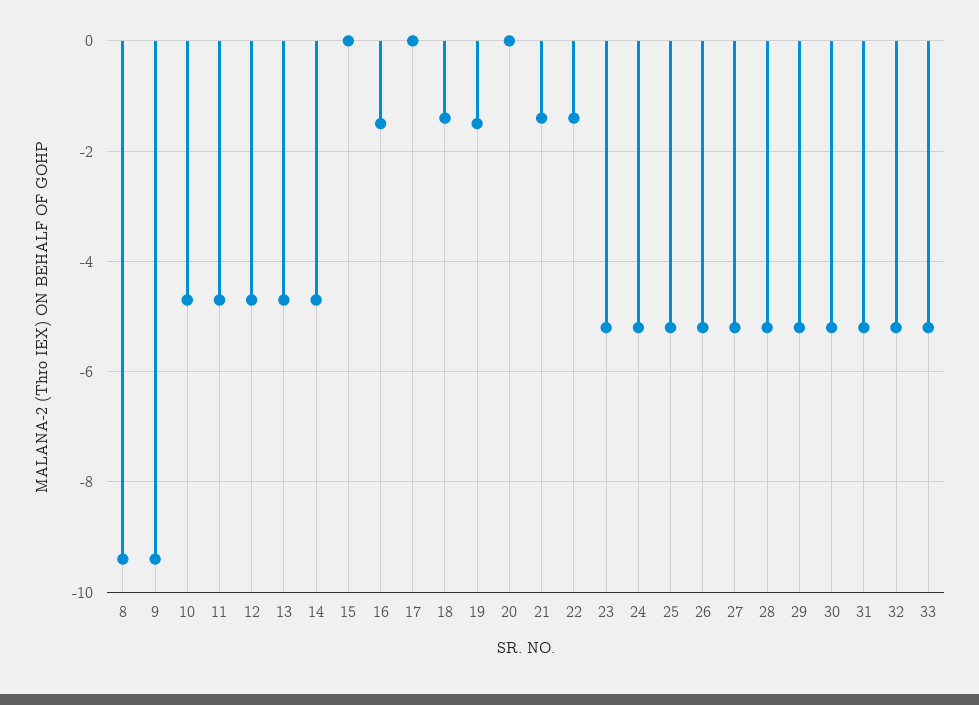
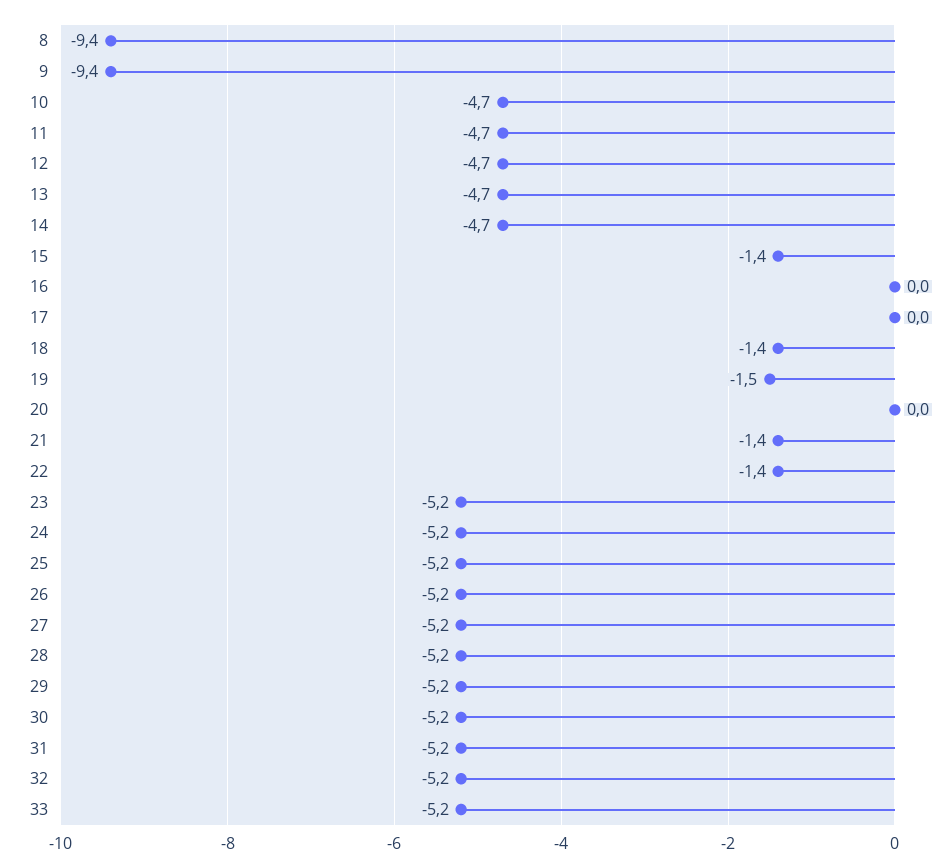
  {
    "8": -9.4,
    "9": -9.4,
    "10": -4.7,
    "11": -4.7,
    "12": -4.7,
    "13": -4.7,
    "14": -4.7,
-   "15": 0,
+   "15": -1.4,
-   "16": -1.5,
+   "16": 0,
    "17": 0,
    "18": -1.4,
    "19": -1.5,
    "20": 0,
    "21": -1.4,
    "22": -1.4,
    "23": -5.2,
    "24": -5.2,
    "25": -5.2,
    "26": -5.2,
    "27": -5.2,
    "28": -5.2,
    "29": -5.2,
    "30": -5.2,
    "31": -5.2,
    "32": -5.2,
    "33": -5.2
  }

